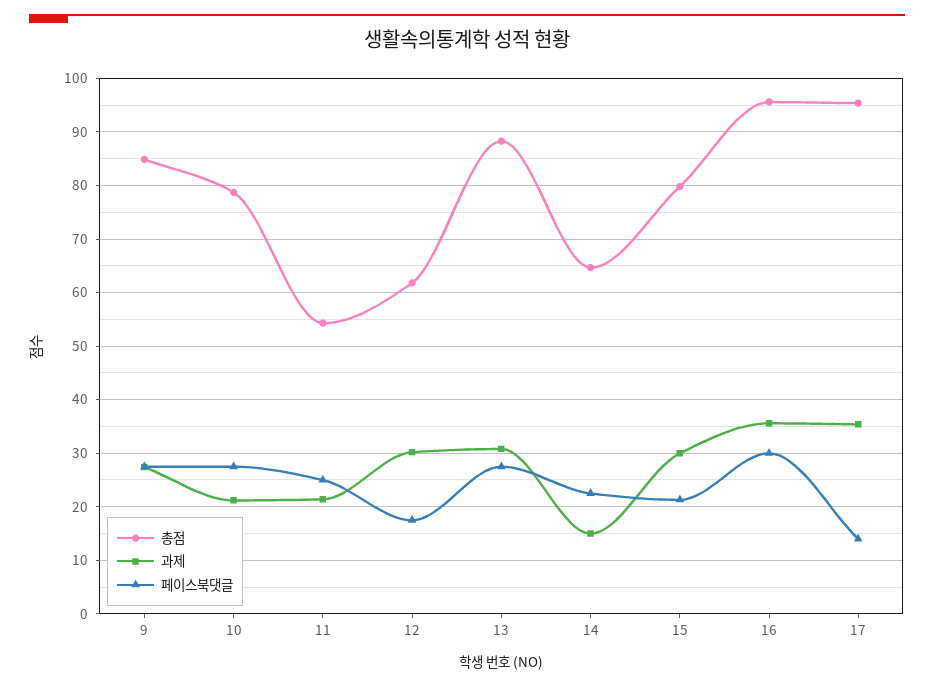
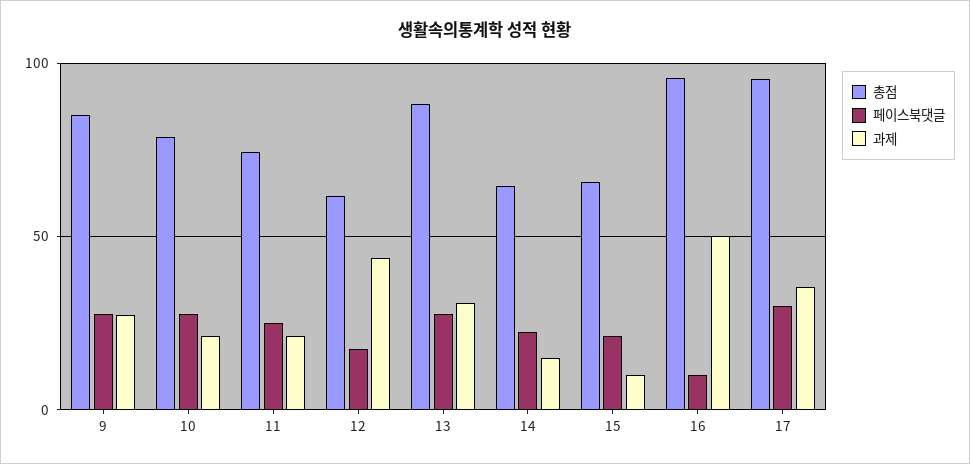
  {
    "총점": {
      "9": 84,
      "10": 78,
-     "11": 54,
+     "11": 75,
      "12": 62,
      "13": 88,
      "14": 64,
-     "15": 80,
+     "15": 65,
      "16": 96,
      "17": 96
    },
    "과제": {
      "9": 28,
      "10": 22,
      "11": 22,
-     "12": 30,
+     "12": 45,
      "13": 30,
      "14": 16,
-     "15": 30,
+     "15": 10,
-     "16": 36,
+     "16": 50,
      "17": 36
    },
    "페이스북댓글": {
      "9": 28,
      "10": 28,
      "11": 26,
      "12": 18,
      "13": 28,
      "14": 22,
      "15": 22,
-     "16": 30,
+     "16": 10,
-     "17": 14
+     "17": 30
    }
  }

